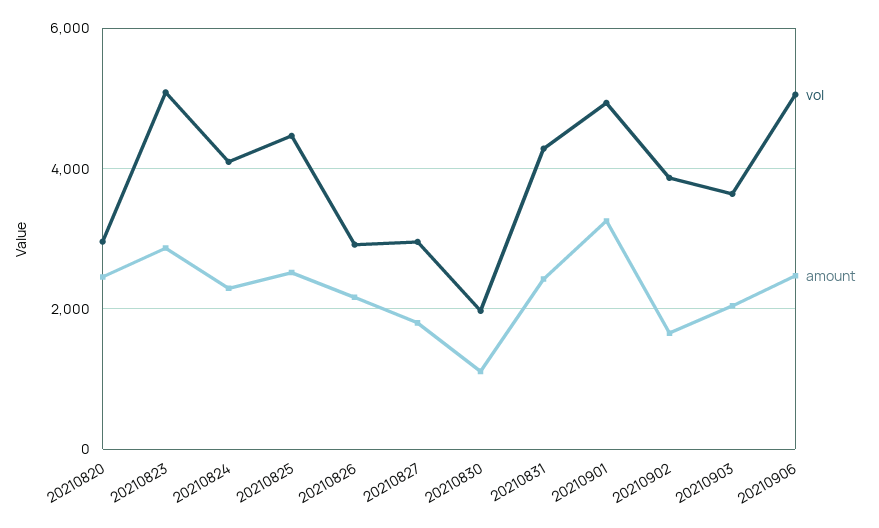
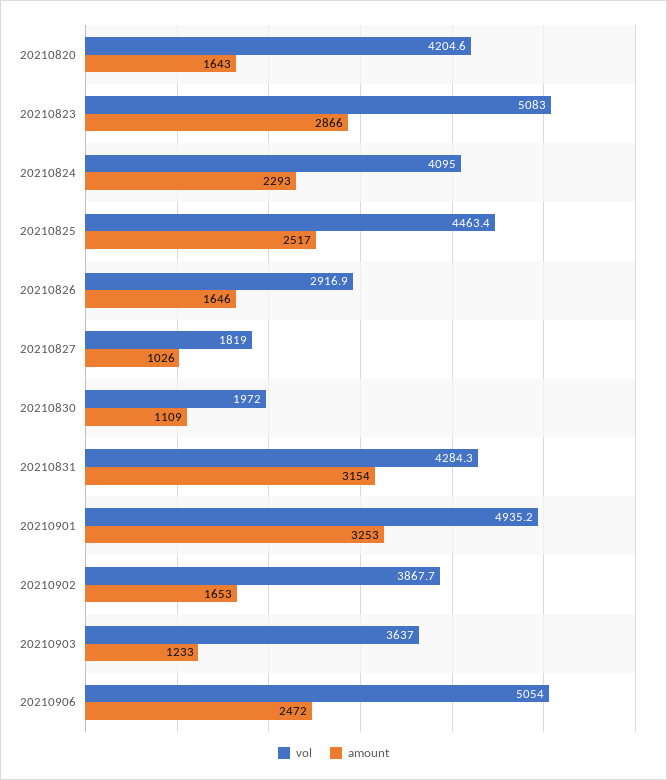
  {
    "vol": {
-     "20210820": 3000,
+     "20210820": 4204.6,
      "20210823": 5083,
      "20210824": 4095,
      "20210825": 4463.4,
      "20210826": 2916.9,
-     "20210827": 3000,
+     "20210827": 1819,
      "20210830": 1972,
      "20210831": 4284.3,
      "20210901": 4935.2,
      "20210902": 3867.7,
      "20210903": 3637,
      "20210906": 5054
    },
    "amount": {
-     "20210820": 2400,
+     "20210820": 1643,
      "20210823": 2866,
      "20210824": 2293,
      "20210825": 2517,
-     "20210826": 2200,
+     "20210826": 1646,
-     "20210827": 1800,
+     "20210827": 1026,
      "20210830": 1109,
-     "20210831": 2400,
+     "20210831": 3154,
      "20210901": 3253,
      "20210902": 1653,
-     "20210903": 2000,
+     "20210903": 1233,
      "20210906": 2472
    }
  }

